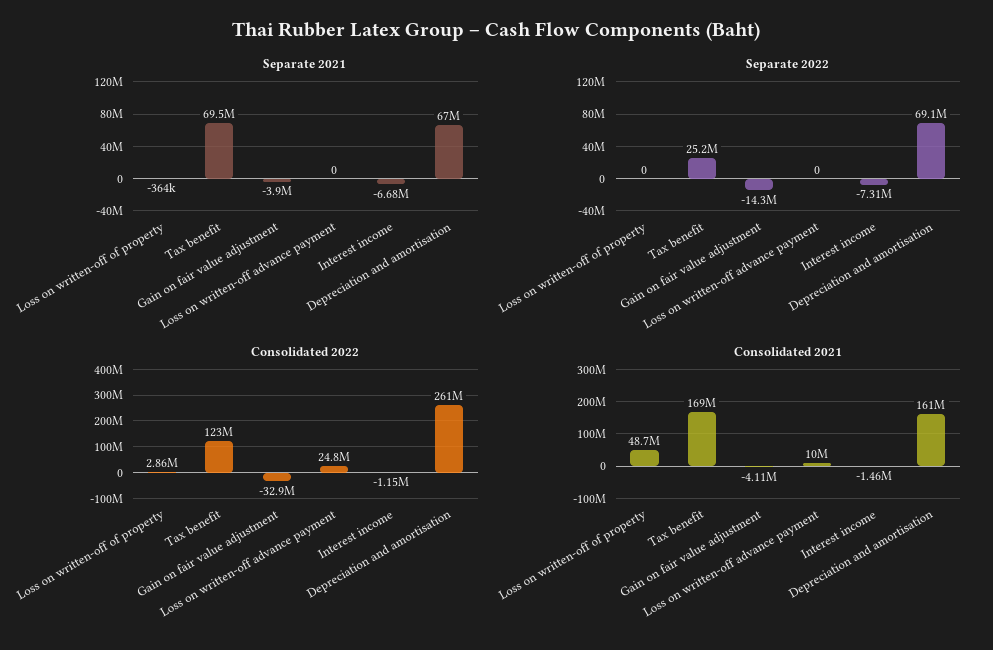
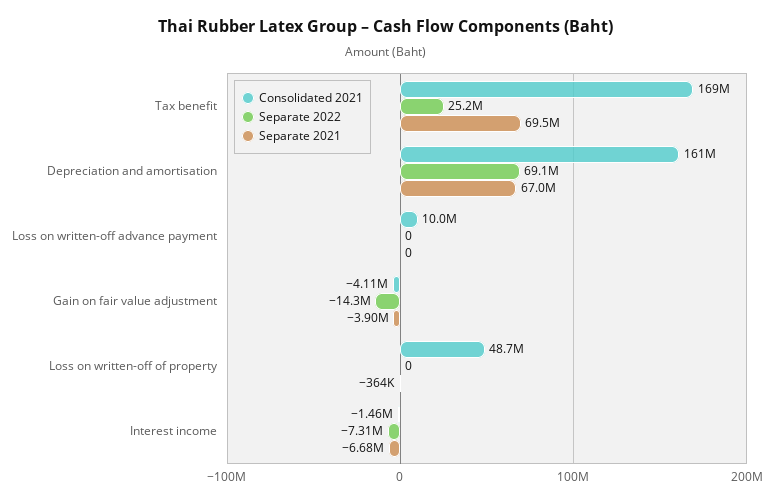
  {
    "Separate 2021": {
      "Loss on written-off of property": -364000,
      "Tax benefit": 69500000,
      "Gain on fair value adjustment": -3900000,
      "Loss on written-off advance payment": 0,
      "Interest income": -6680000,
      "Depreciation and amortisation": 67000000
    },
    "Separate 2022": {
      "Loss on written-off of property": 0,
      "Tax benefit": 25200000,
      "Gain on fair value adjustment": -14300000,
      "Loss on written-off advance payment": 0,
      "Interest income": -7310000,
      "Depreciation and amortisation": 69100000
    },
-   "Consolidated 2022": {
-     "Loss on written-off of property": 2860000,
-     "Tax benefit": 123000000,
-     "Gain on fair value adjustment": -32900000,
-     "Loss on written-off advance payment": 24800000,
-     "Interest income": -1150000,
-     "Depreciation and amortisation": 261000000
-   },
    "Consolidated 2021": {
      "Loss on written-off of property": 48700000,
      "Tax benefit": 169000000,
      "Gain on fair value adjustment": -4110000,
      "Loss on written-off advance payment": 10000000,
      "Interest income": -1460000,
      "Depreciation and amortisation": 161000000
    }
  }

